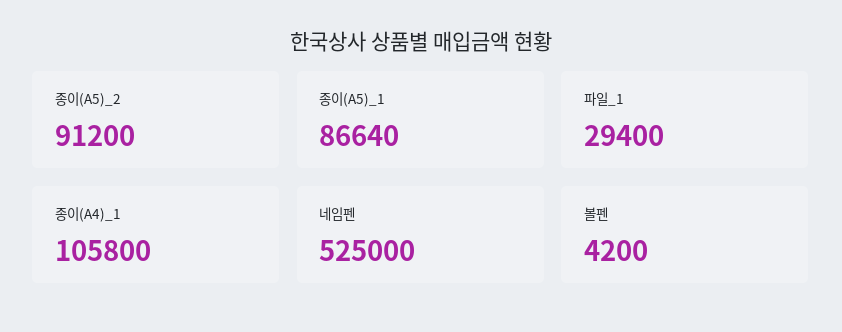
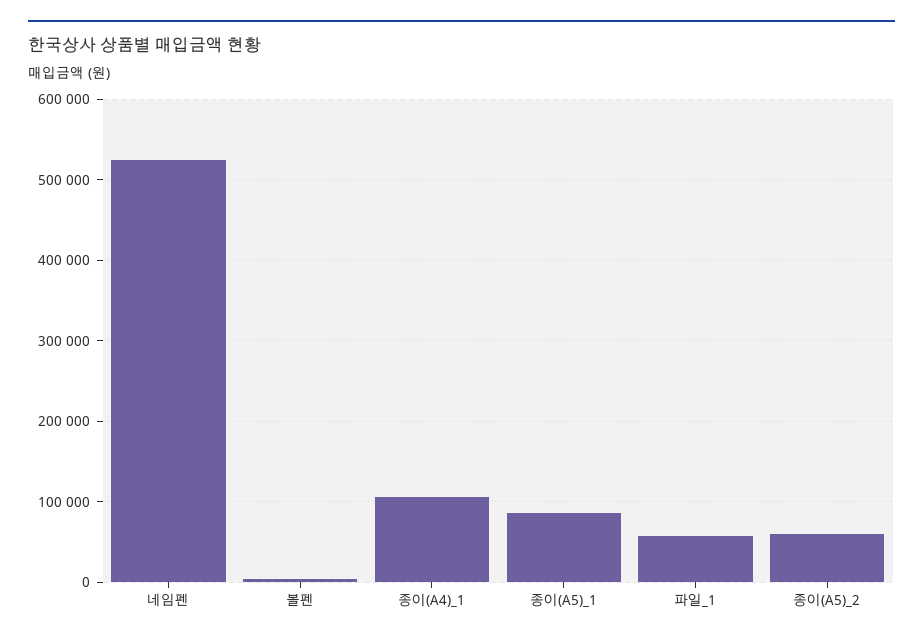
  {
-   "종이(A5)_2": 91200,
+   "종이(A5)_2": 60000,
    "종이(A5)_1": 86640,
-   "파일_1": 29400,
+   "파일_1": 60000,
    "종이(A4)_1": 105800,
    "네임펜": 525000,
    "볼펜": 4200
  }

